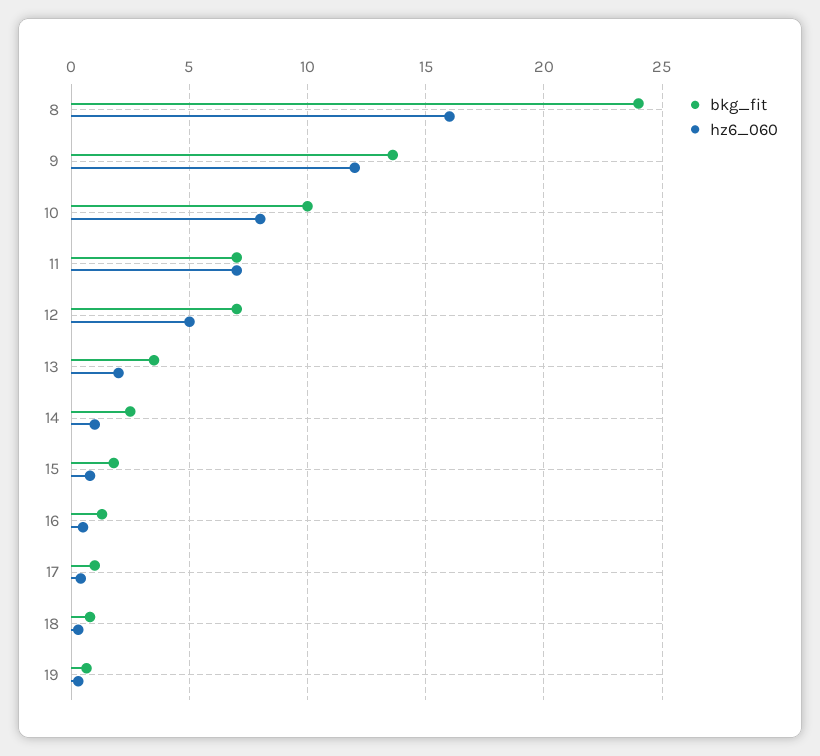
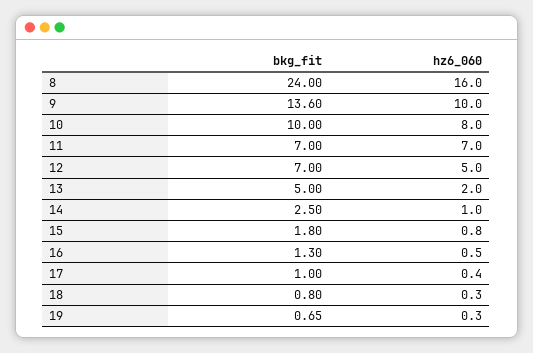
  {
    "bkg_fit": {
      "8": 24,
      "9": 13.6,
      "10": 10,
      "11": 7,
      "12": 7,
-     "13": 3.5,
+     "13": 5,
      "14": 2.5,
      "15": 1.8,
      "16": 1.3,
      "17": 1,
      "18": 0.8,
      "19": 0.65
    },
    "hz6_060": {
      "8": 16,
-     "9": 12,
+     "9": 10,
      "10": 8,
      "11": 7,
      "12": 5,
      "13": 2,
      "14": 1,
      "15": 0.8,
      "16": 0.5,
      "17": 0.4,
      "18": 0.3,
      "19": 0.3
    }
  }

